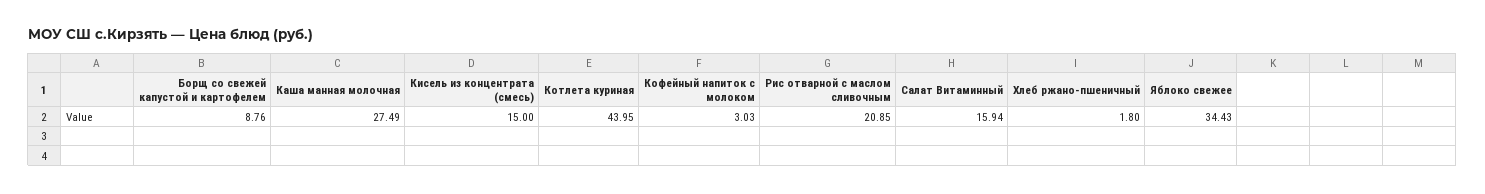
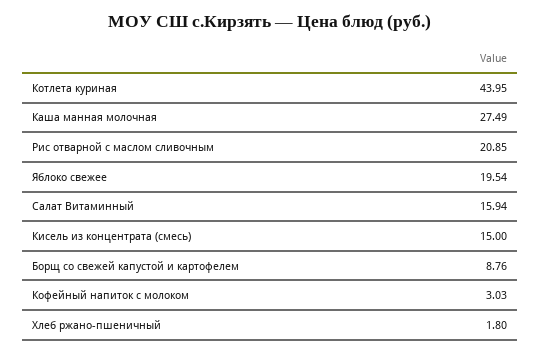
  {
    "Борщ со свежей капустой и картофелем": 8.76,
    "Каша манная молочная": 27.49,
    "Кисель из концентрата (смесь)": 15,
    "Котлета куриная": 43.95,
    "Кофейный напиток с молоком": 3.03,
    "Рис отварной с маслом сливочным": 20.85,
    "Салат Витаминный": 15.94,
    "Хлеб ржано-пшеничный": 1.8,
-   "Яблоко свежее": 34.43
+   "Яблоко свежее": 19.54
  }

